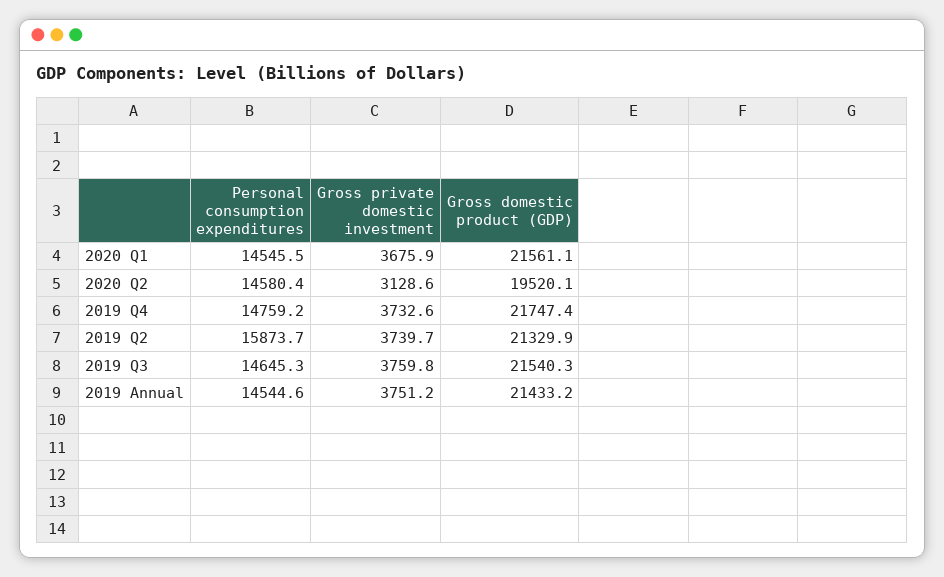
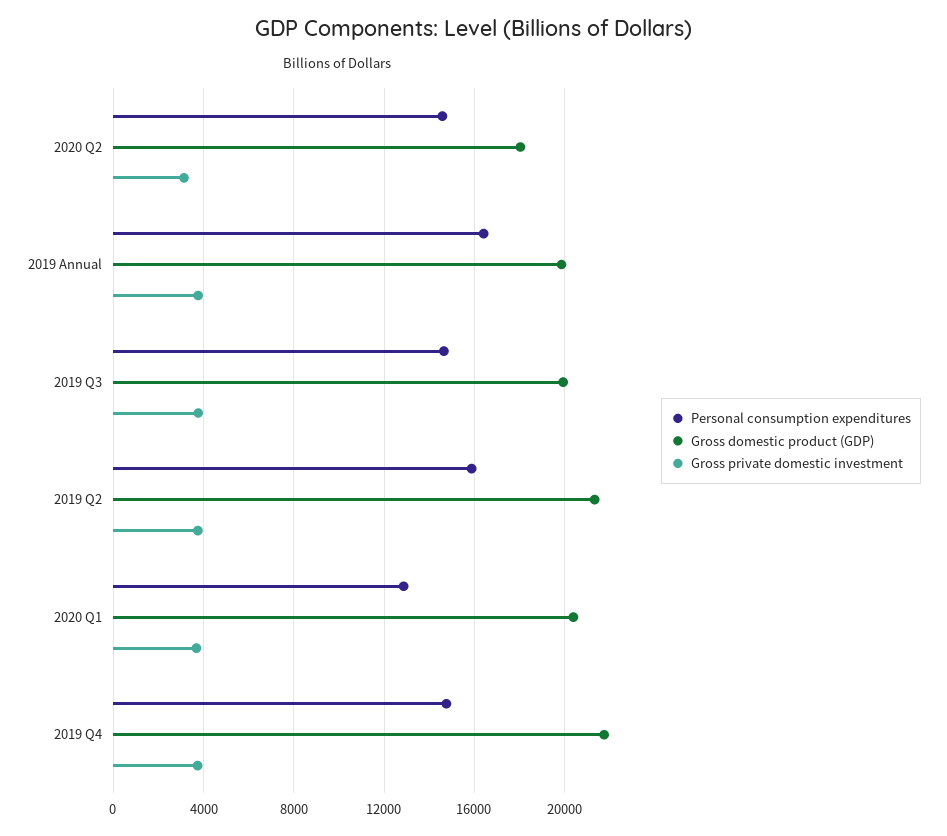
  {
    "Personal consumption expenditures": {
-     "2020 Q1": 14545.5,
+     "2020 Q1": 13000,
      "2020 Q2": 14580.4,
      "2019 Q4": 14759.2,
      "2019 Q2": 15873.7,
      "2019 Q3": 14645.3,
-     "2019 Annual": 14544.6
+     "2019 Annual": 16500
    },
    "Gross private domestic investment": {
      "2020 Q1": 3675.9,
      "2020 Q2": 3128.6,
      "2019 Q4": 3732.6,
      "2019 Q2": 3739.7,
      "2019 Q3": 3759.8,
      "2019 Annual": 3751.2
    },
    "Gross domestic product (GDP)": {
-     "2020 Q1": 21561.1,
+     "2020 Q1": 20500,
-     "2020 Q2": 19520.1,
+     "2020 Q2": 18000,
      "2019 Q4": 21747.4,
      "2019 Q2": 21329.9,
-     "2019 Q3": 21540.3,
+     "2019 Q3": 20000,
-     "2019 Annual": 21433.2
+     "2019 Annual": 20000
    }
  }

